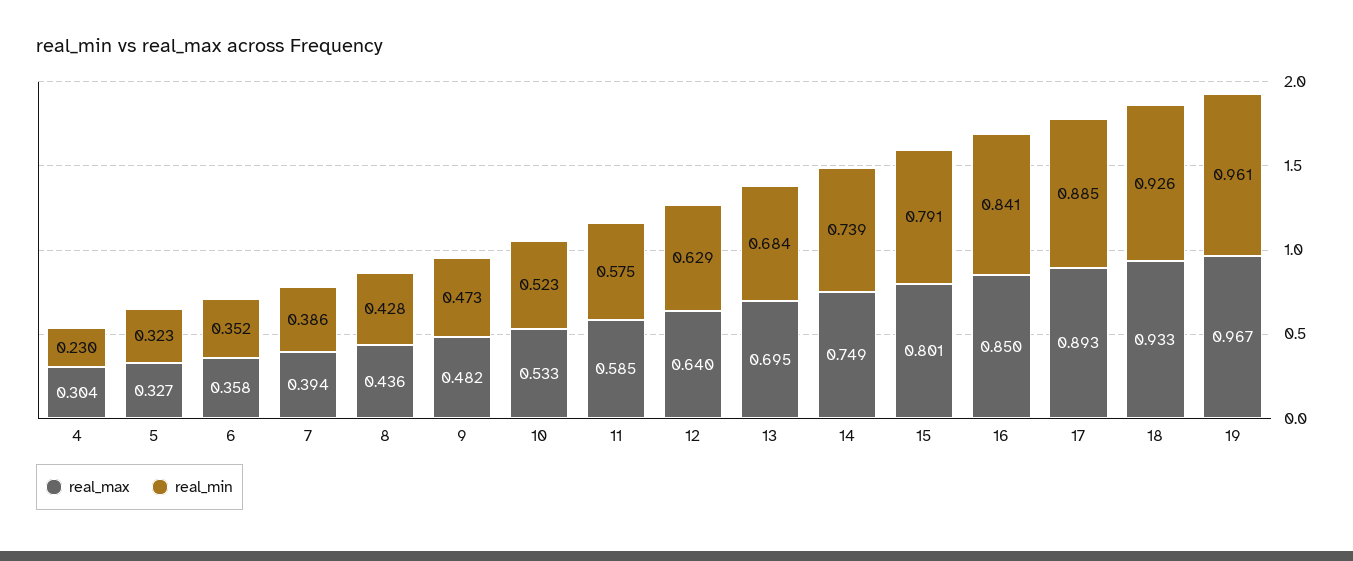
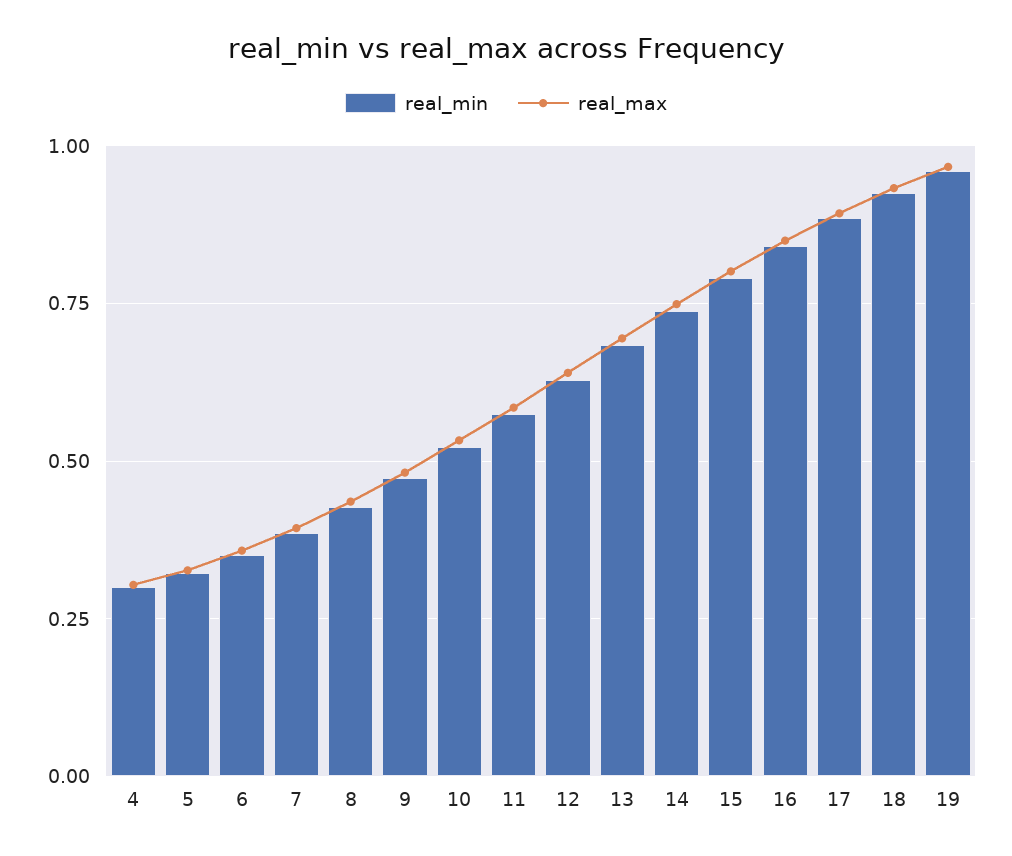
  {
    "real_max": {
      "4": 0.304,
      "5": 0.327,
      "6": 0.358,
      "7": 0.394,
      "8": 0.436,
      "9": 0.482,
      "10": 0.533,
      "11": 0.585,
      "12": 0.64,
      "13": 0.695,
      "14": 0.749,
      "15": 0.801,
      "16": 0.85,
      "17": 0.893,
      "18": 0.933,
      "19": 0.967
    },
    "real_min": {
-     "4": 0.23,
+     "4": 0.3,
      "5": 0.323,
      "6": 0.352,
      "7": 0.386,
      "8": 0.428,
      "9": 0.473,
      "10": 0.523,
      "11": 0.575,
      "12": 0.629,
      "13": 0.684,
      "14": 0.739,
      "15": 0.791,
      "16": 0.841,
      "17": 0.885,
      "18": 0.926,
      "19": 0.961
    }
  }

